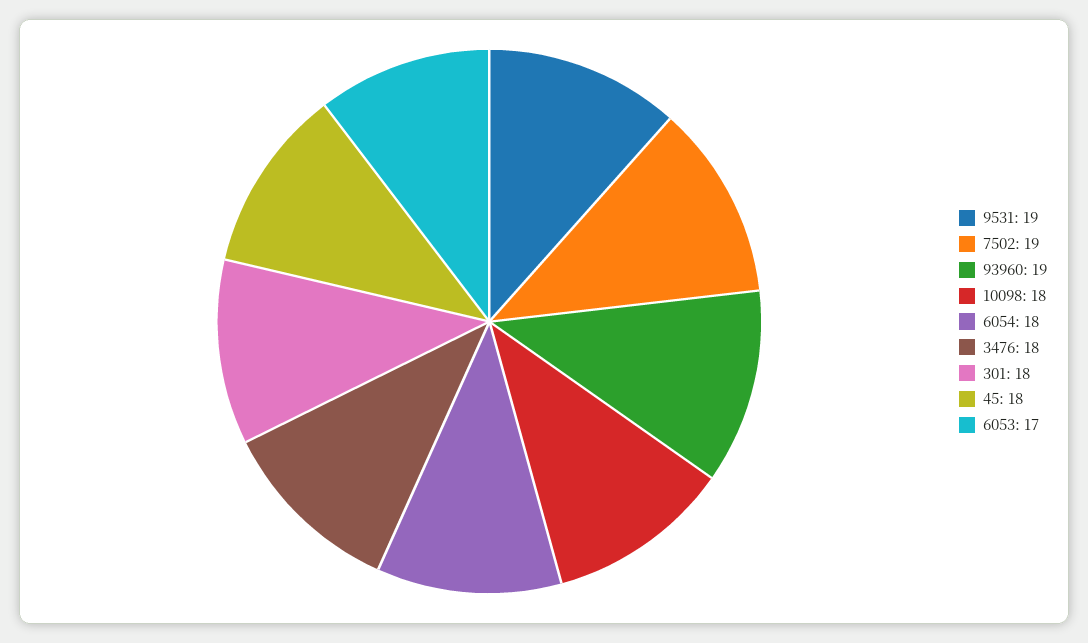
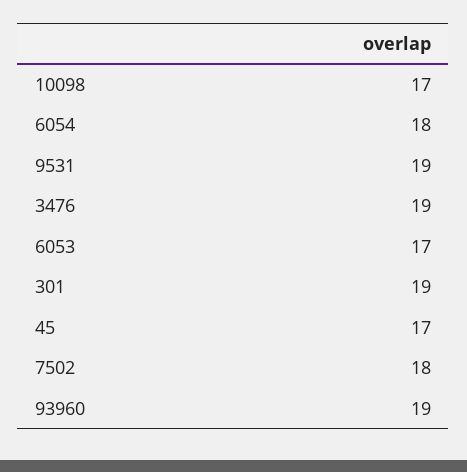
  {
    "9531": 19,
-   "7502": 19,
+   "7502": 18,
    "93960": 19,
-   "10098": 18,
+   "10098": 17,
    "6054": 18,
-   "3476": 18,
+   "3476": 19,
-   "301": 18,
+   "301": 19,
-   "45": 18,
+   "45": 17,
    "6053": 17
  }

